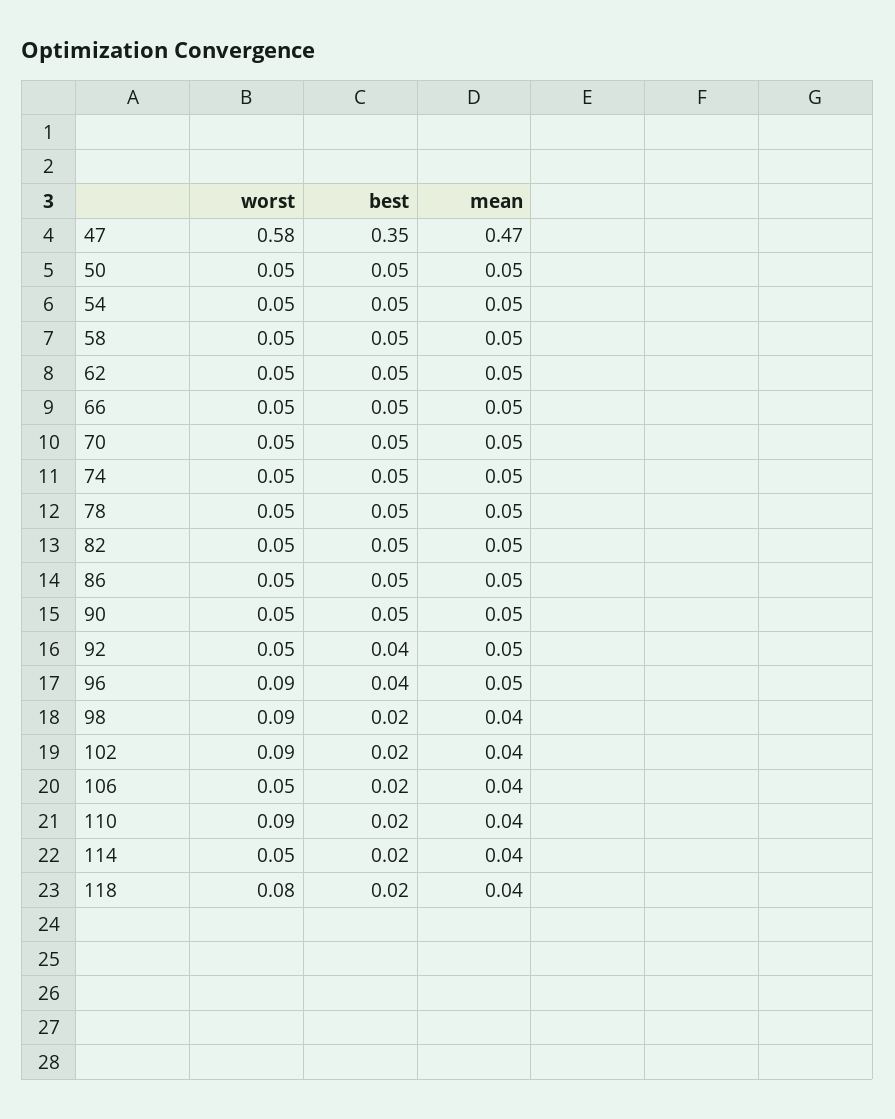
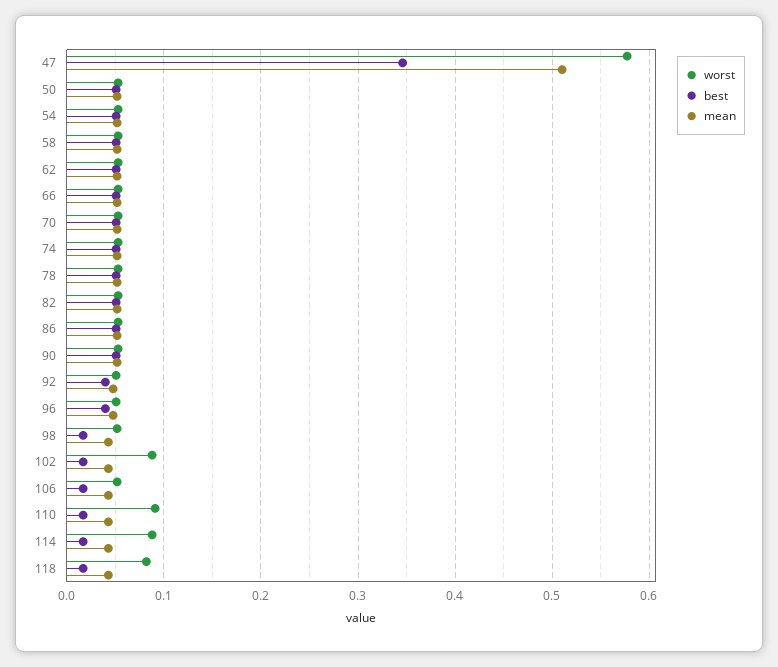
  {
    "worst": {
      "47": 0.58,
      "50": 0.05,
      "54": 0.05,
      "58": 0.05,
      "62": 0.05,
      "66": 0.05,
      "70": 0.05,
      "74": 0.05,
      "78": 0.05,
      "82": 0.05,
      "86": 0.05,
      "90": 0.05,
      "92": 0.05,
-     "96": 0.09,
+     "96": 0.05,
-     "98": 0.09,
+     "98": 0.05,
      "102": 0.09,
      "106": 0.05,
      "110": 0.09,
-     "114": 0.05,
+     "114": 0.09,
      "118": 0.08
    },
    "best": {
      "47": 0.35,
      "50": 0.05,
      "54": 0.05,
      "58": 0.05,
      "62": 0.05,
      "66": 0.05,
      "70": 0.05,
      "74": 0.05,
      "78": 0.05,
      "82": 0.05,
      "86": 0.05,
      "90": 0.05,
      "92": 0.04,
      "96": 0.04,
      "98": 0.02,
      "102": 0.02,
      "106": 0.02,
      "110": 0.02,
      "114": 0.02,
      "118": 0.02
    },
    "mean": {
-     "47": 0.47,
+     "47": 0.51,
      "50": 0.05,
      "54": 0.05,
      "58": 0.05,
      "62": 0.05,
      "66": 0.05,
      "70": 0.05,
      "74": 0.05,
      "78": 0.05,
      "82": 0.05,
      "86": 0.05,
      "90": 0.05,
      "92": 0.05,
      "96": 0.05,
      "98": 0.04,
      "102": 0.04,
      "106": 0.04,
      "110": 0.04,
      "114": 0.04,
      "118": 0.04
    }
  }

